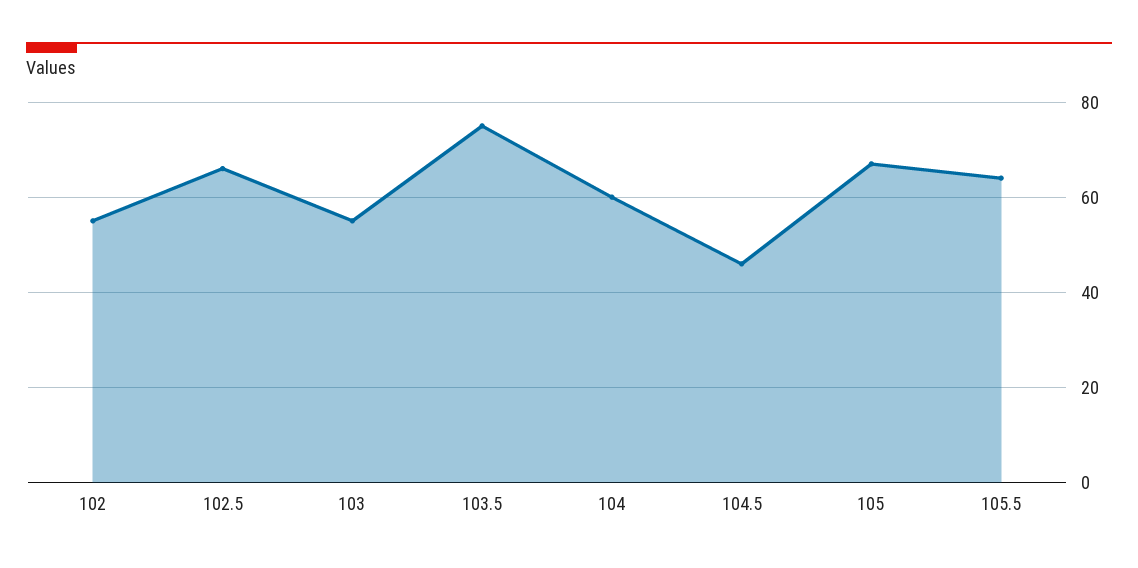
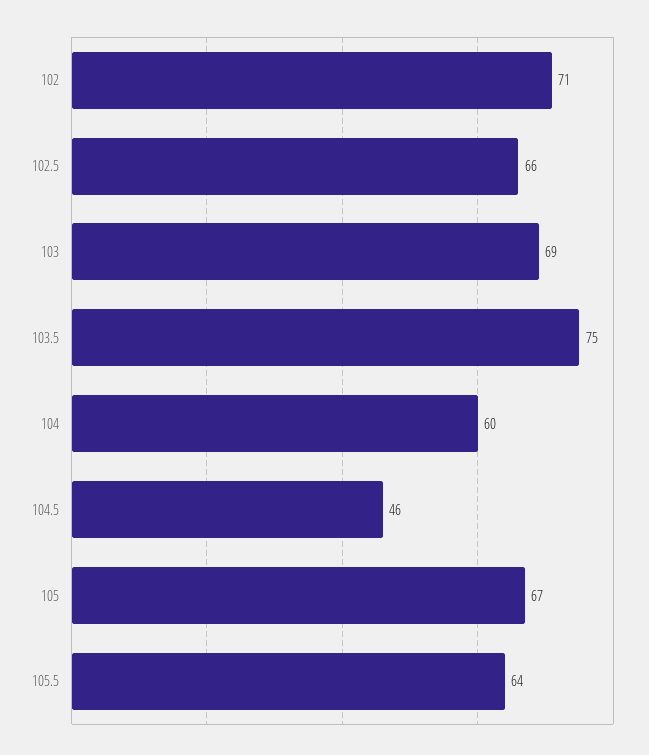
  {
-   "102": 55,
+   "102": 71,
    "102.5": 66,
-   "103": 55,
+   "103": 69,
    "103.5": 75,
    "104": 60,
    "104.5": 46,
    "105": 67,
    "105.5": 64
  }

